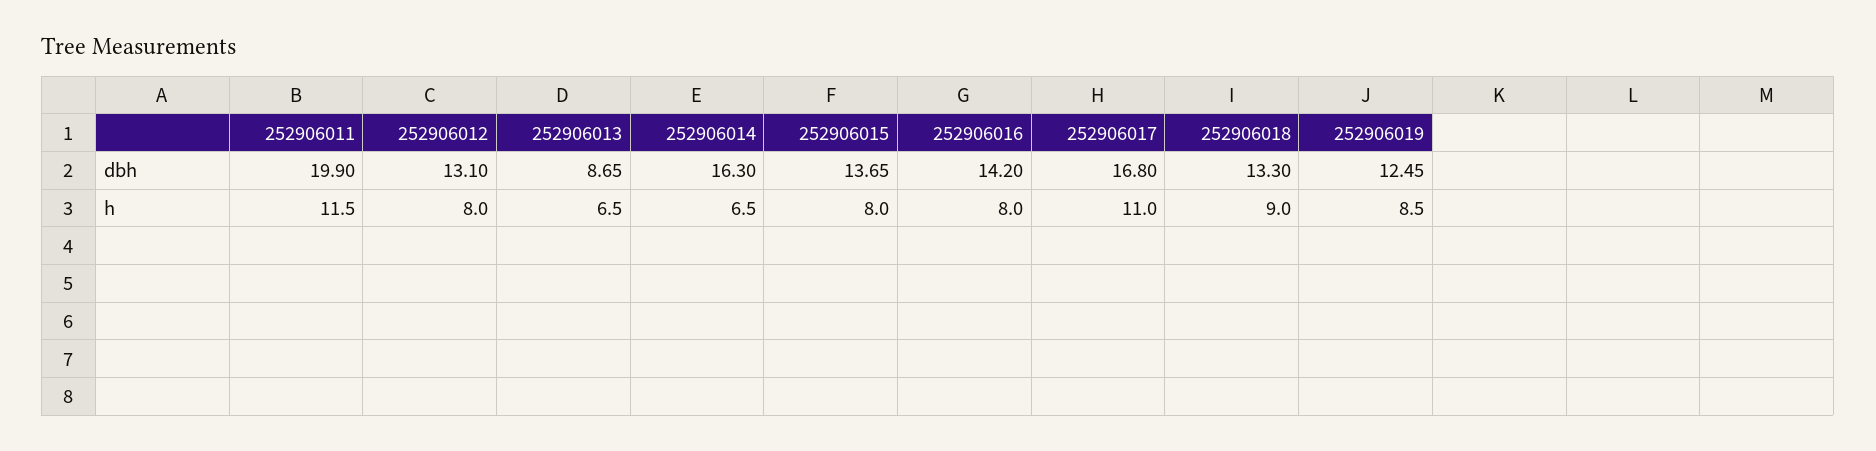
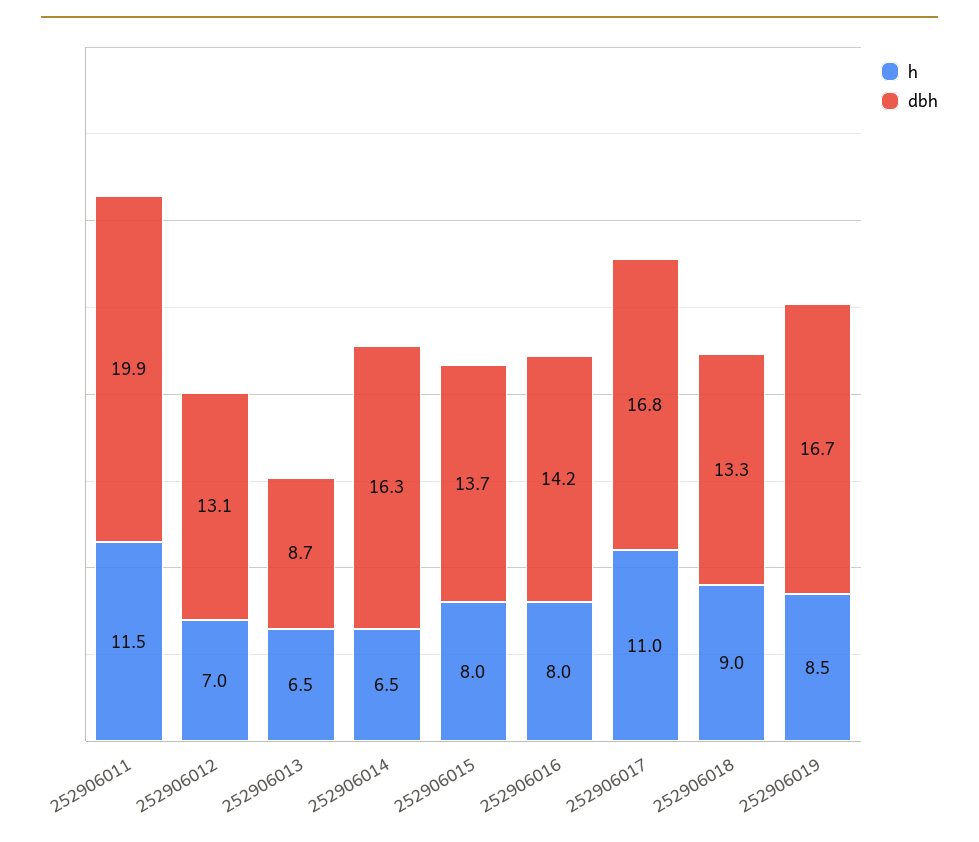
  {
    "dbh": {
      "252906011": 19.9,
      "252906012": 13.1,
      "252906013": 8.65,
      "252906014": 16.3,
      "252906015": 13.65,
      "252906016": 14.2,
      "252906017": 16.8,
      "252906018": 13.3,
-     "252906019": 12.45
+     "252906019": 16.7
    },
    "h": {
      "252906011": 11.5,
-     "252906012": 8,
+     "252906012": 7,
      "252906013": 6.5,
      "252906014": 6.5,
      "252906015": 8,
      "252906016": 8,
      "252906017": 11,
      "252906018": 9,
      "252906019": 8.5
    }
  }

